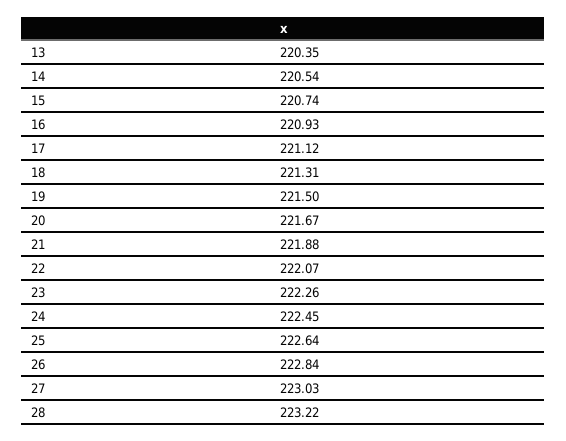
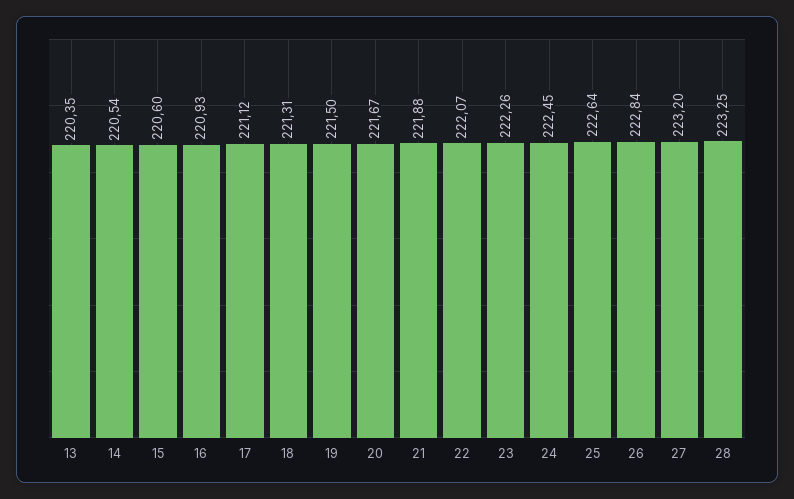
  {
    "13": 220.35,
    "14": 220.54,
-   "15": 220.74,
+   "15": 220.6,
    "16": 220.93,
    "17": 221.12,
    "18": 221.31,
    "19": 221.5,
    "20": 221.67,
    "21": 221.88,
    "22": 222.07,
    "23": 222.26,
    "24": 222.45,
    "25": 222.64,
    "26": 222.84,
-   "27": 223.03,
+   "27": 223.2,
-   "28": 223.22
+   "28": 223.25
  }

